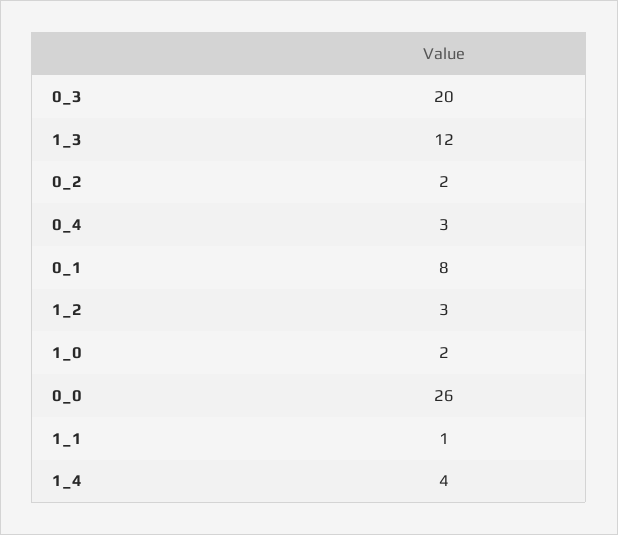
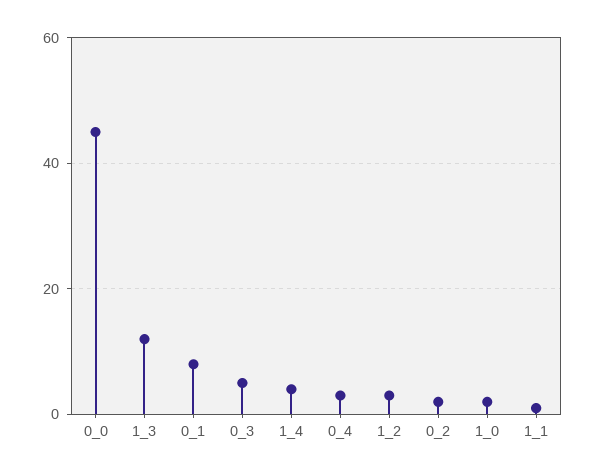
  {
-   "0_3": 20,
+   "0_3": 5,
    "1_3": 12,
    "0_2": 2,
    "0_4": 3,
    "0_1": 8,
    "1_2": 3,
    "1_0": 2,
-   "0_0": 26,
+   "0_0": 45,
    "1_1": 1,
    "1_4": 4
  }

